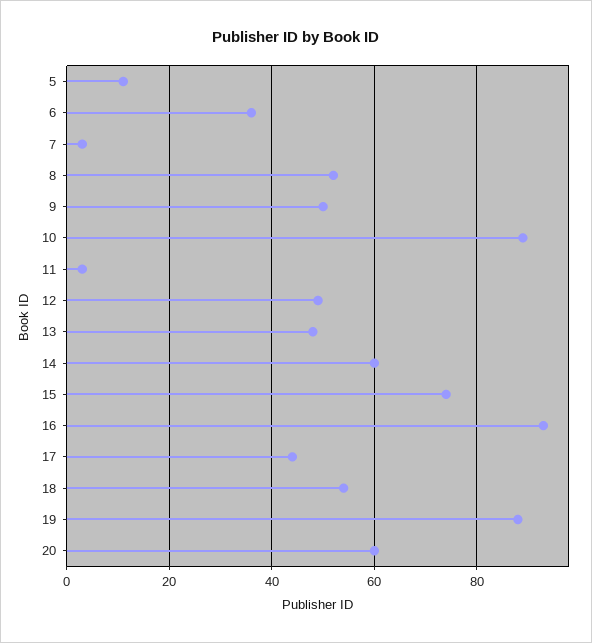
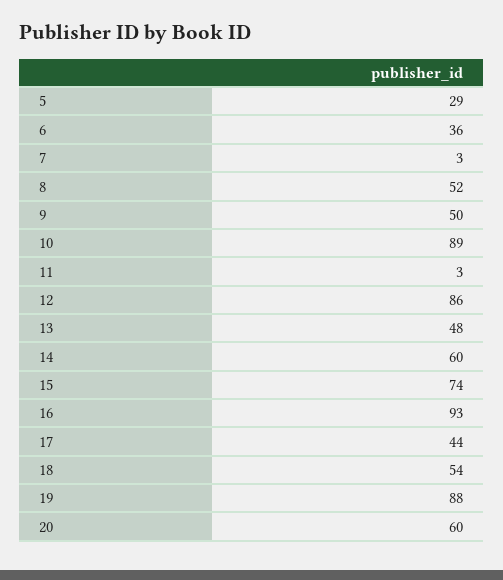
  {
-   "5": 10,
+   "5": 29,
    "6": 36,
    "7": 3,
    "8": 52,
    "9": 50,
    "10": 89,
    "11": 3,
-   "12": 50,
+   "12": 86,
    "13": 48,
    "14": 60,
    "15": 74,
    "16": 93,
    "17": 44,
    "18": 54,
    "19": 88,
    "20": 60
  }

